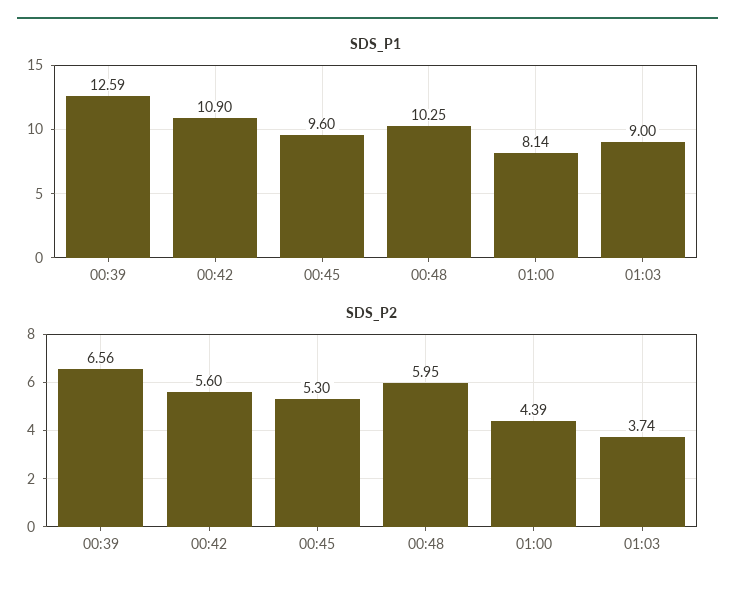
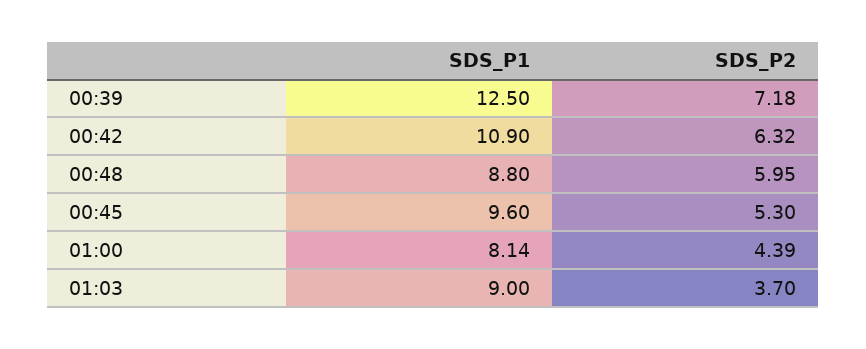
  {
    "SDS_P1": {
-     "00:39": 12.59,
+     "00:39": 12.5,
      "00:42": 10.9,
      "00:45": 9.6,
-     "00:48": 10.25,
+     "00:48": 8.8,
      "01:00": 8.14,
      "01:03": 9
    },
    "SDS_P2": {
-     "00:39": 6.56,
+     "00:39": 7.18,
-     "00:42": 5.6,
+     "00:42": 6.32,
      "00:45": 5.3,
      "00:48": 5.95,
      "01:00": 4.39,
-     "01:03": 3.74
+     "01:03": 3.7
    }
  }

